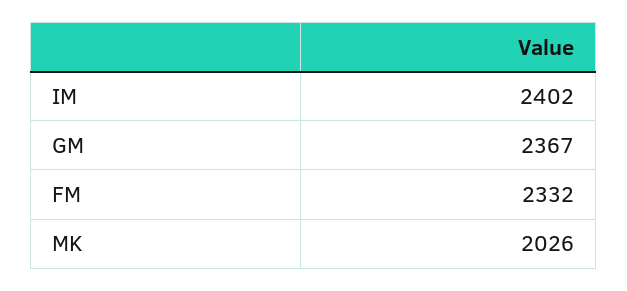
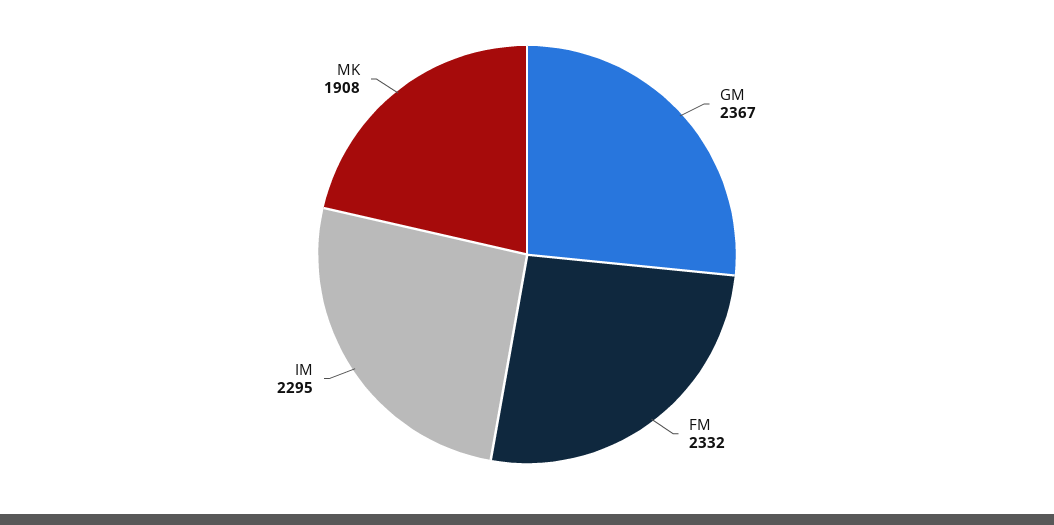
  {
-   "IM": 2402,
+   "IM": 2295,
    "GM": 2367,
    "FM": 2332,
-   "MK": 2026
+   "MK": 1908
  }

